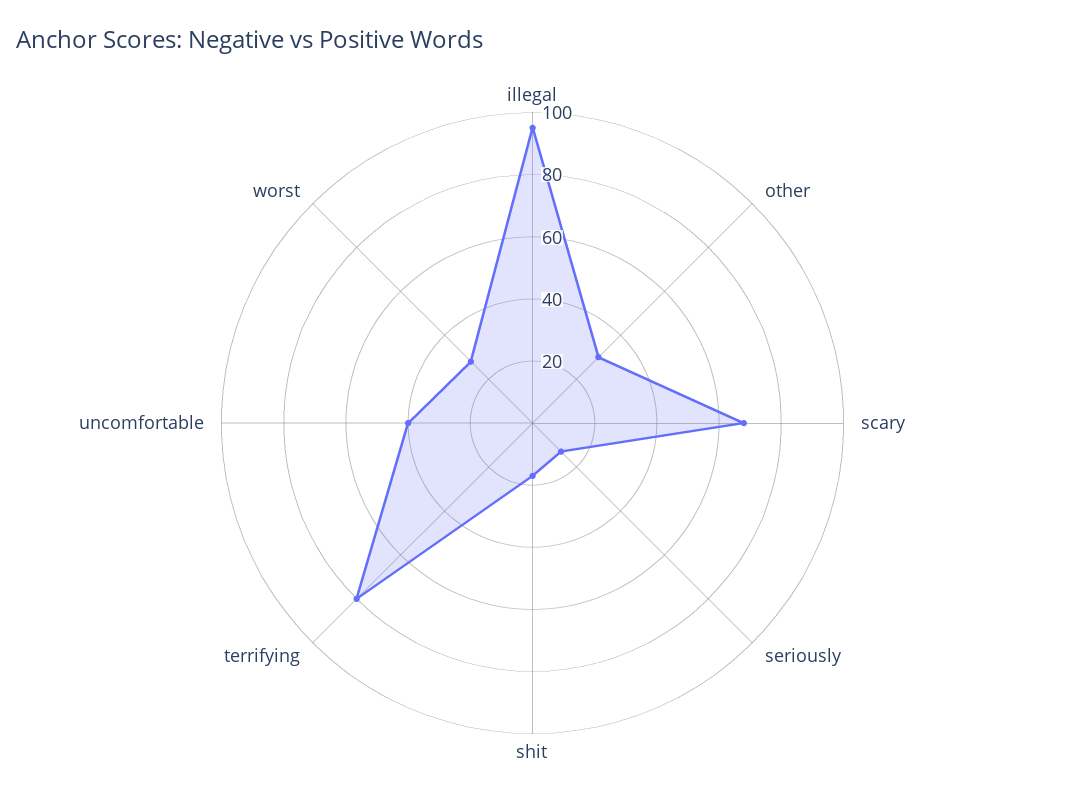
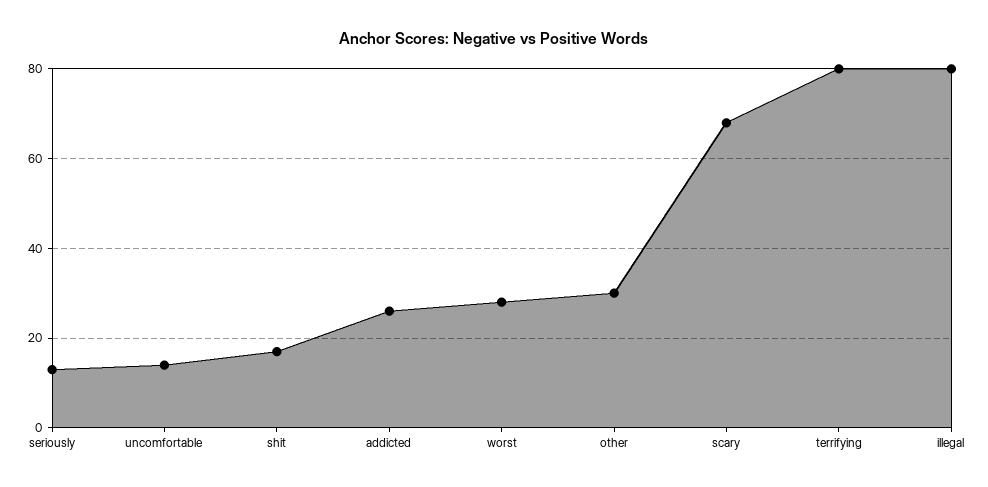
  {
-   "illegal": 95,
+   "illegal": 80,
    "other": 30,
    "scary": 70,
    "seriously": 15,
    "shit": 15,
    "terrifying": 80,
-   "uncomfortable": 40,
+   "uncomfortable": 15,
-   "worst": 30
+   "worst": 30,
+   "addicted": 25
  }

